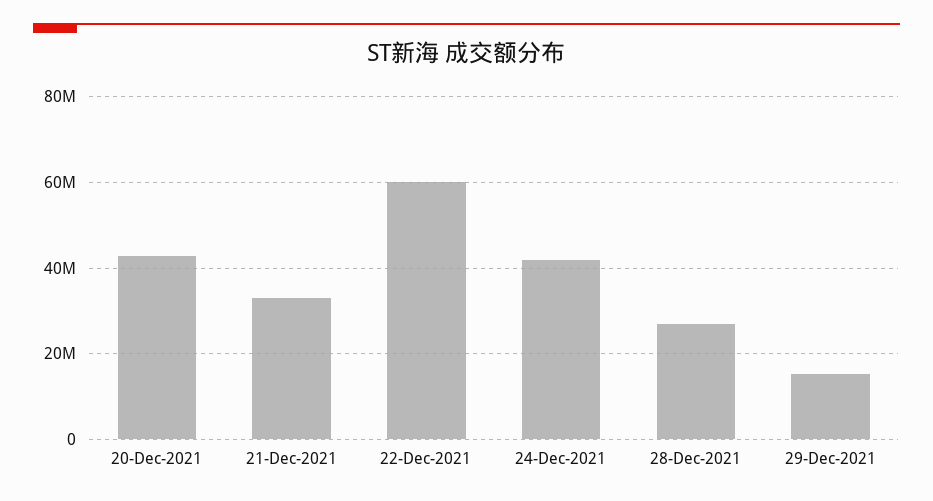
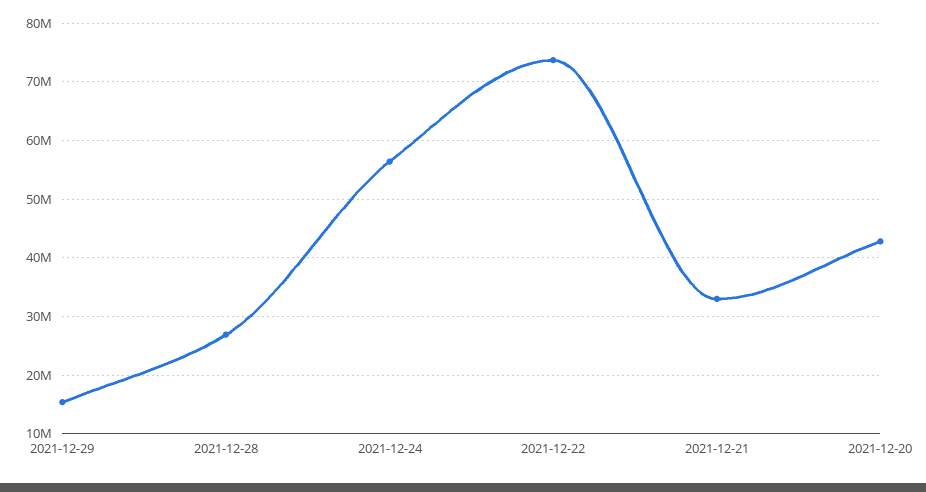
  {
    "20-Dec-2021": 42000000,
    "21-Dec-2021": 32000000,
-   "22-Dec-2021": 60000000,
+   "22-Dec-2021": 74000000,
-   "24-Dec-2021": 42000000,
+   "24-Dec-2021": 56000000,
    "28-Dec-2021": 26000000,
    "29-Dec-2021": 16000000
  }

